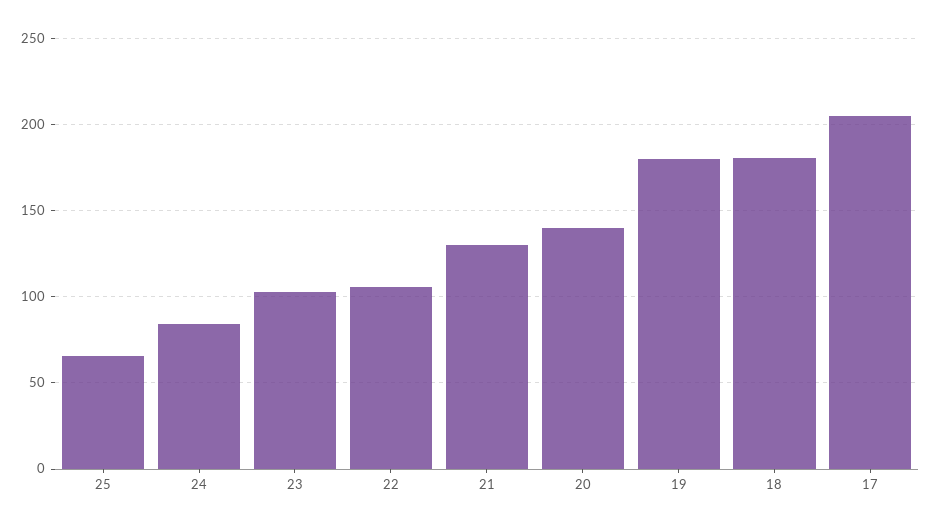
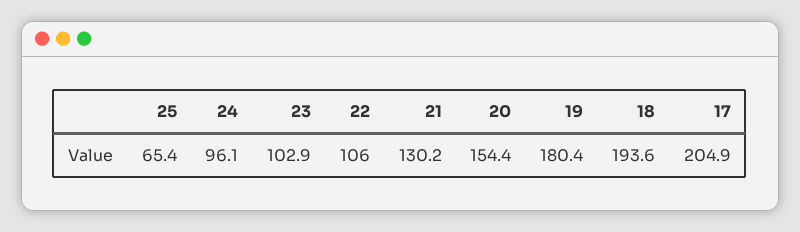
  {
    "25": 65.4,
-   "24": 85,
+   "24": 96.1,
    "23": 102.9,
    "22": 106,
    "21": 130.2,
-   "20": 140,
+   "20": 154.4,
    "19": 180.4,
-   "18": 180,
+   "18": 193.6,
    "17": 204.9
  }

